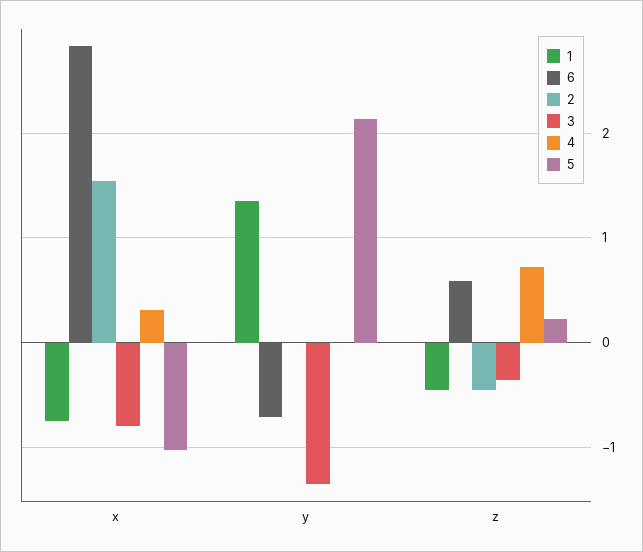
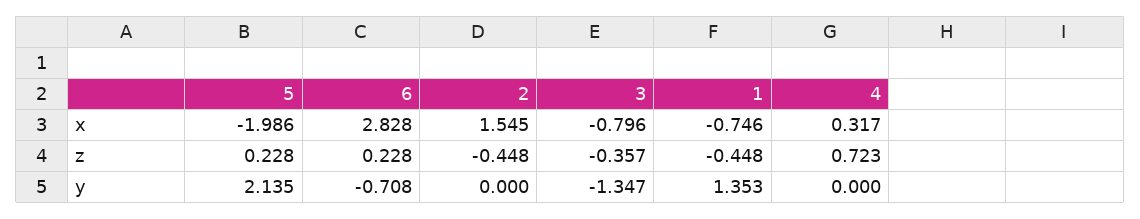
  {
    "1": {
      "x": -0.746,
      "y": 1.353,
      "z": -0.448
    },
    "6": {
      "x": 2.828,
      "y": -0.708,
-     "z": 0.6
+     "z": 0.228
    },
    "2": {
      "x": 1.545,
      "y": 0,
      "z": -0.448
    },
    "3": {
      "x": -0.796,
      "y": -1.347,
      "z": -0.357
    },
    "4": {
      "x": 0.317,
      "y": 0,
      "z": 0.723
    },
    "5": {
-     "x": -1,
+     "x": -1.986,
      "y": 2.135,
      "z": 0.228
    }
  }

